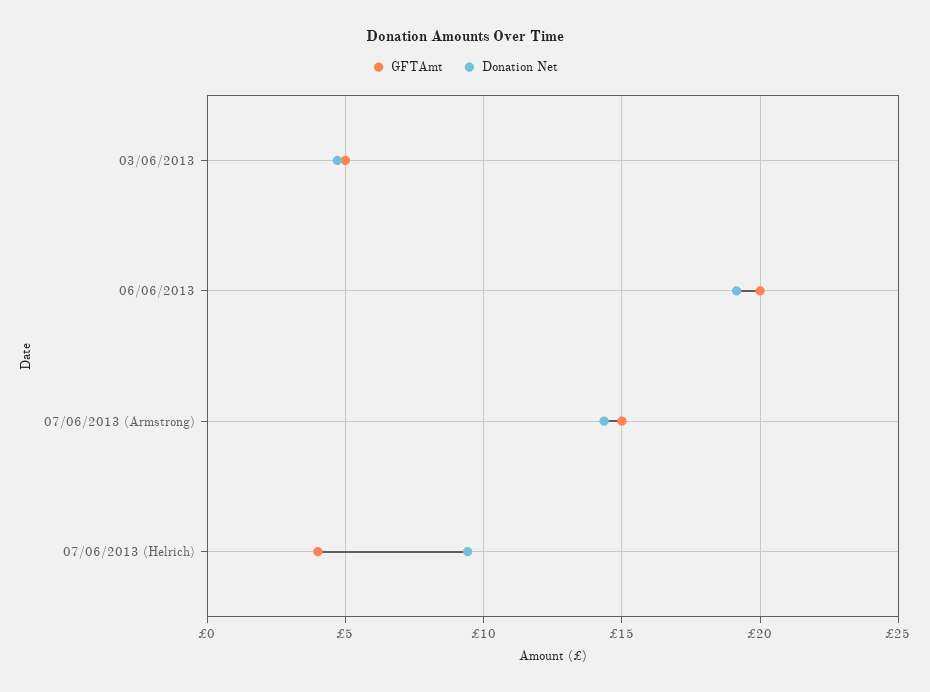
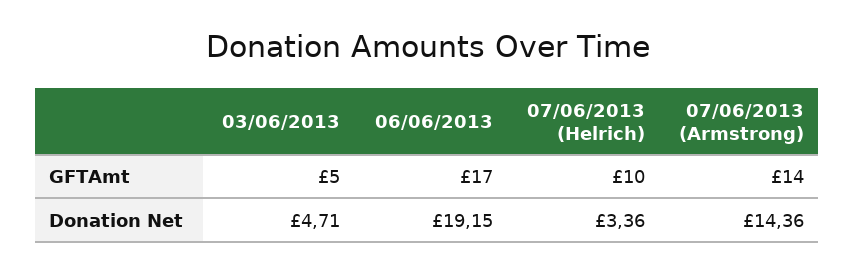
  {
    "GFTAmt": {
      "03/06/2013": 5,
-     "06/06/2013": 20,
+     "06/06/2013": 17,
-     "07/06/2013 (Armstrong)": 15,
+     "07/06/2013 (Armstrong)": 14,
-     "07/06/2013 (Helrich)": 4
+     "07/06/2013 (Helrich)": 10
    },
    "Donation Net": {
      "03/06/2013": 4.71,
      "06/06/2013": 19.15,
      "07/06/2013 (Armstrong)": 14.36,
-     "07/06/2013 (Helrich)": 9.5
+     "07/06/2013 (Helrich)": 3.36
    }
  }

